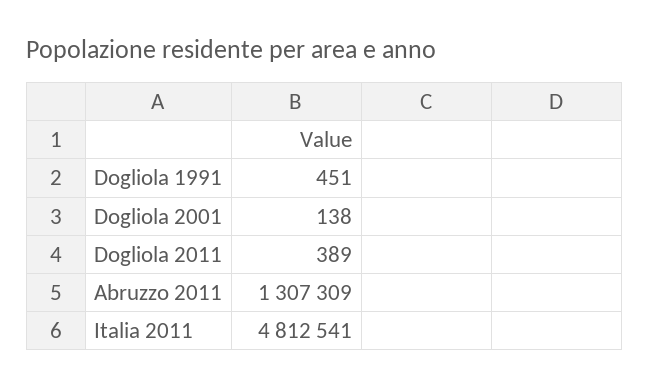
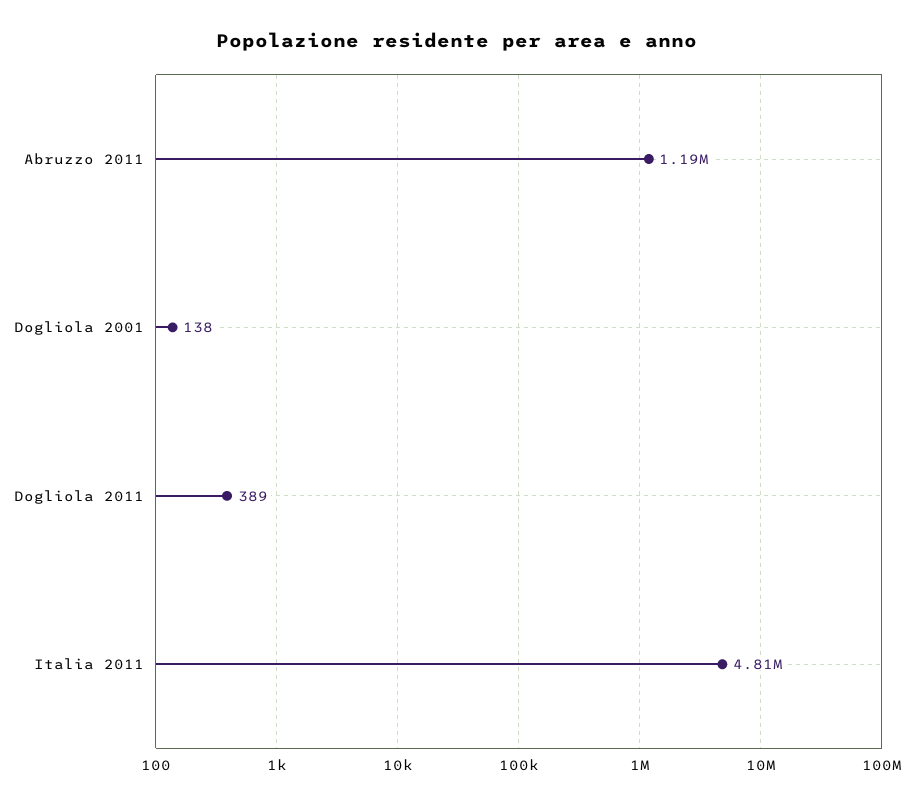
  {
-   "Dogliola 1991": 451,
    "Dogliola 2001": 138,
    "Dogliola 2011": 389,
-   "Abruzzo 2011": 1307309,
+   "Abruzzo 2011": 1190000,
    "Italia 2011": 4812541
  }

